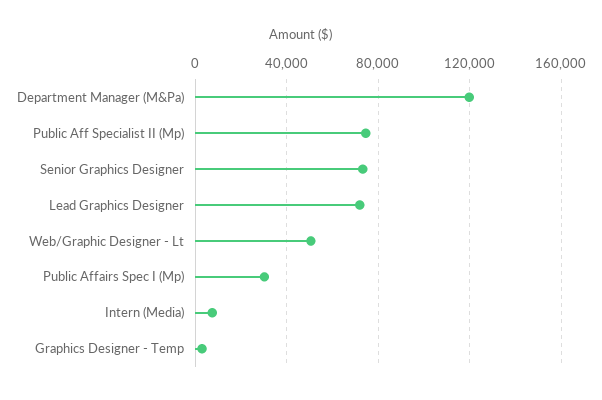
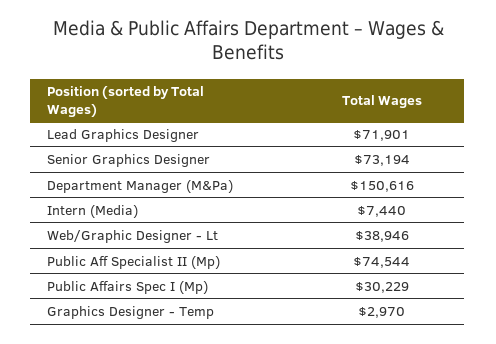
  {
-   "Department Manager (M&Pa)": 120000,
+   "Department Manager (M&Pa)": 150616,
    "Public Aff Specialist II (Mp)": 74544,
    "Senior Graphics Designer": 73194,
    "Lead Graphics Designer": 71901,
-   "Web/Graphic Designer - Lt": 50000,
+   "Web/Graphic Designer - Lt": 38946,
    "Public Affairs Spec I (Mp)": 30229,
    "Intern (Media)": 7440,
    "Graphics Designer - Temp": 2970
  }

